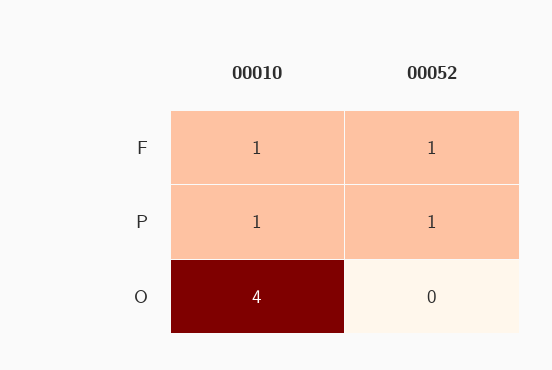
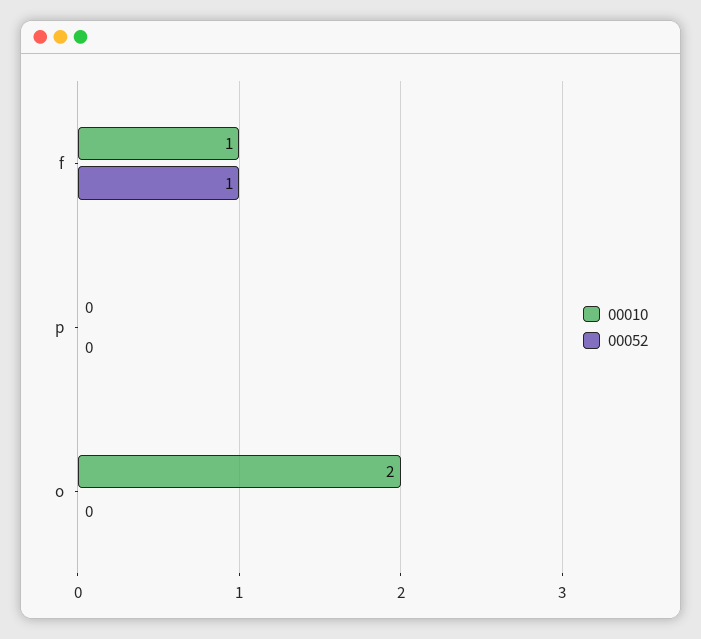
  {
    "00010": {
      "F": 1,
-     "P": 1,
+     "P": 0,
-     "O": 4
+     "O": 2
    },
    "00052": {
      "F": 1,
-     "P": 1,
+     "P": 0,
      "O": 0
    }
  }

